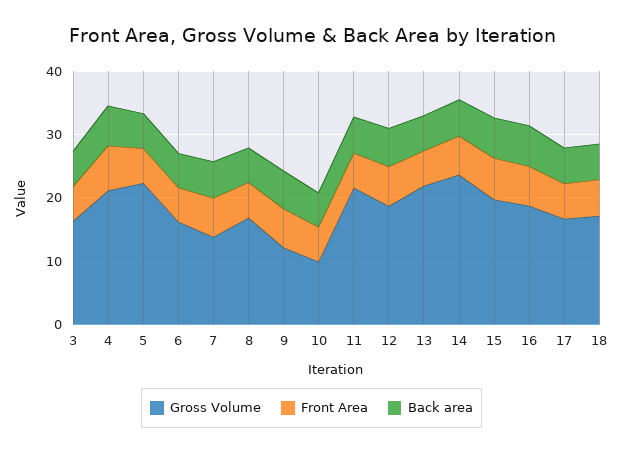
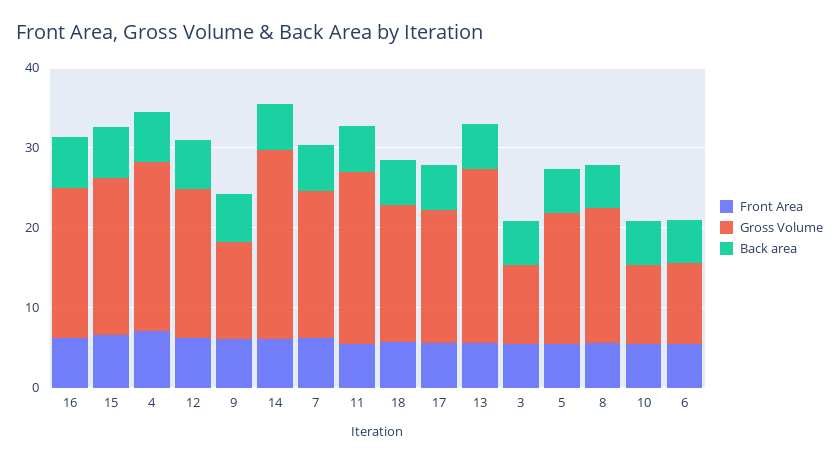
  {
    "Gross Volume": {
-     "3": 16,
+     "3": 10,
      "4": 22,
-     "5": 22,
+     "5": 16,
-     "6": 16,
+     "6": 10,
-     "7": 14,
+     "7": 18,
      "8": 16,
      "9": 12,
      "10": 10,
      "11": 22,
      "12": 18,
      "13": 22,
      "14": 24,
      "15": 20,
      "16": 18,
      "17": 16,
      "18": 18
    },
    "Front Area": {
      "3": 6,
      "4": 8,
      "5": 6,
      "6": 6,
      "7": 6,
      "8": 6,
      "9": 6,
      "10": 6,
      "11": 6,
      "12": 6,
      "13": 6,
      "14": 6,
      "15": 6,
      "16": 6,
      "17": 6,
      "18": 6
    },
    "Back area": {
      "3": 6,
      "4": 6,
      "5": 6,
      "6": 6,
      "7": 6,
      "8": 6,
      "9": 6,
      "10": 6,
      "11": 6,
      "12": 6,
      "13": 6,
      "14": 6,
      "15": 6,
      "16": 6,
      "17": 6,
      "18": 6
    }
  }

